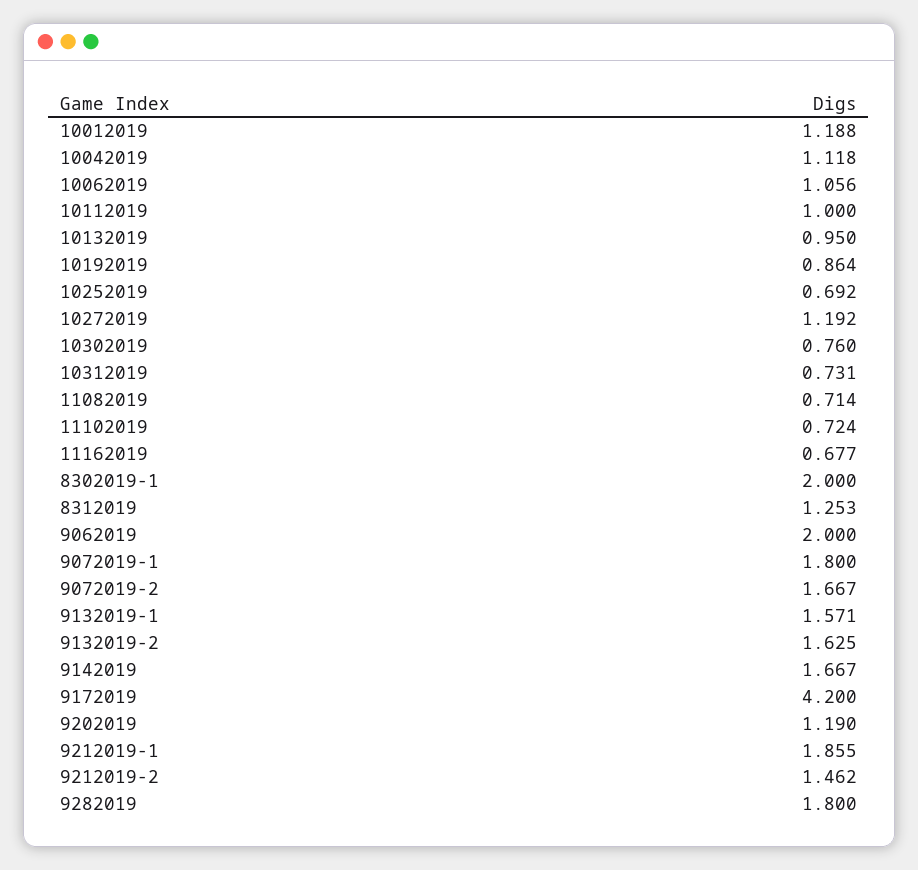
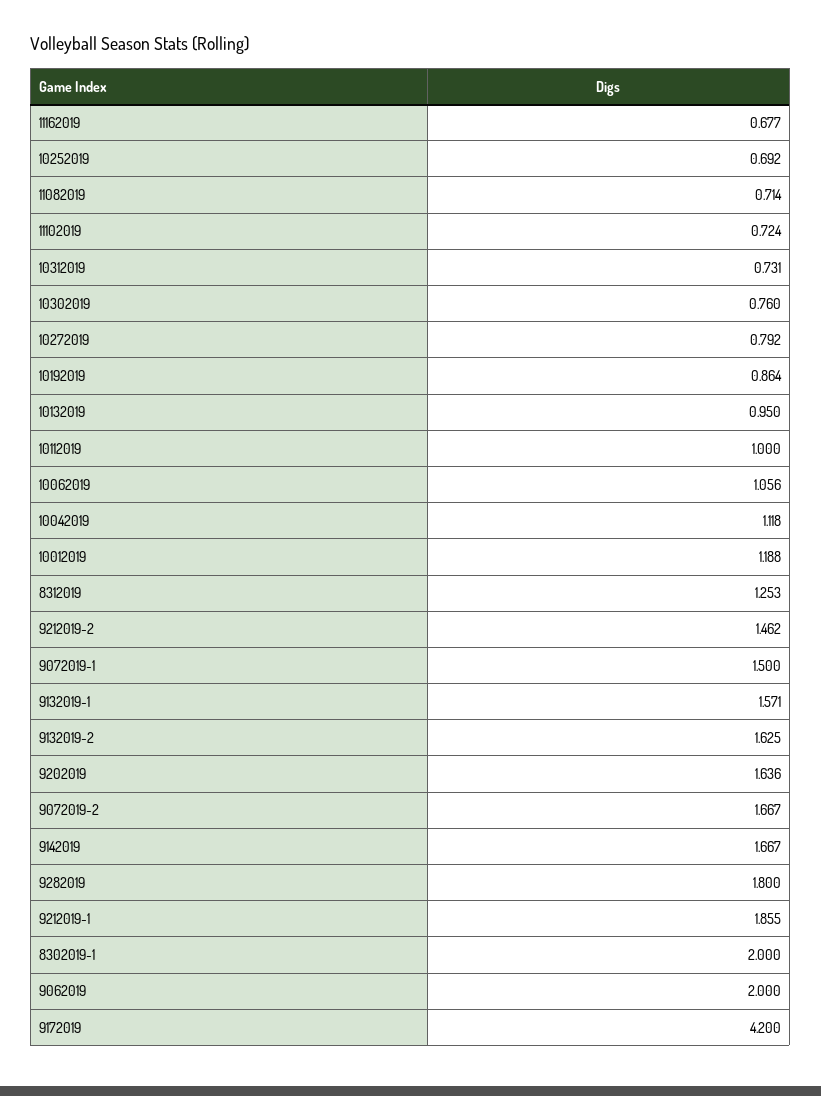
  {
    "10012019": 1.188,
    "10042019": 1.118,
    "10062019": 1.056,
    "10112019": 1,
    "10132019": 0.95,
    "10192019": 0.864,
    "10252019": 0.692,
-   "10272019": 1.192,
+   "10272019": 0.792,
    "10302019": 0.76,
    "10312019": 0.731,
    "11082019": 0.714,
    "11102019": 0.724,
    "11162019": 0.677,
    "8302019-1": 2,
    "8312019": 1.253,
    "9062019": 2,
-   "9072019-1": 1.8,
+   "9072019-1": 1.5,
    "9072019-2": 1.667,
    "9132019-1": 1.571,
    "9132019-2": 1.625,
    "9142019": 1.667,
    "9172019": 4.2,
-   "9202019": 1.19,
+   "9202019": 1.636,
    "9212019-1": 1.855,
    "9212019-2": 1.462,
    "9282019": 1.8
  }

